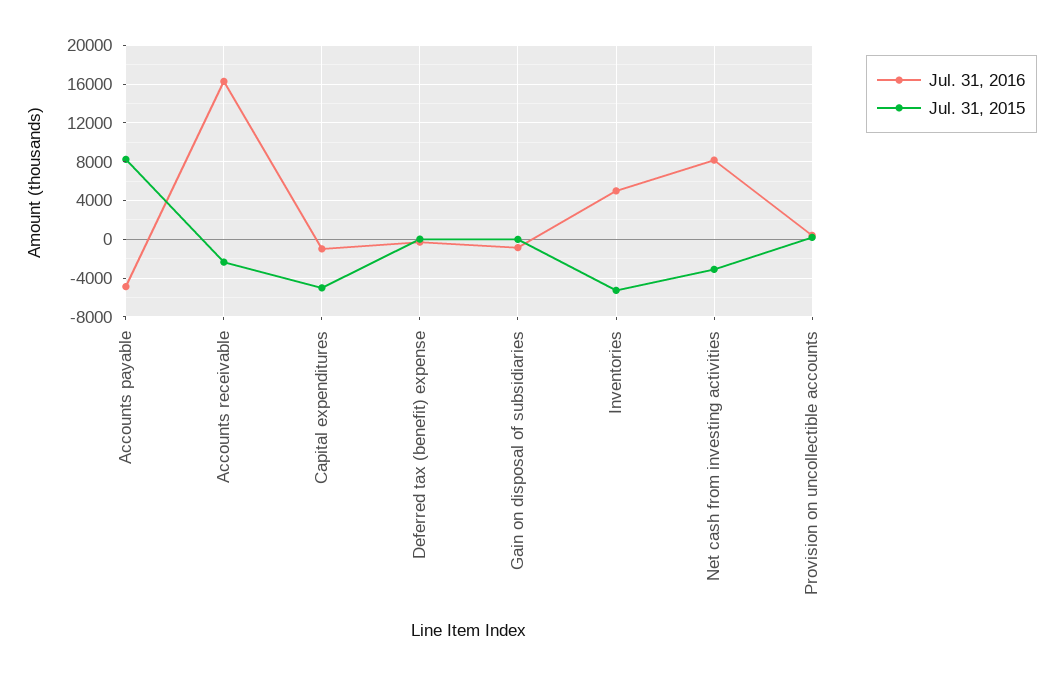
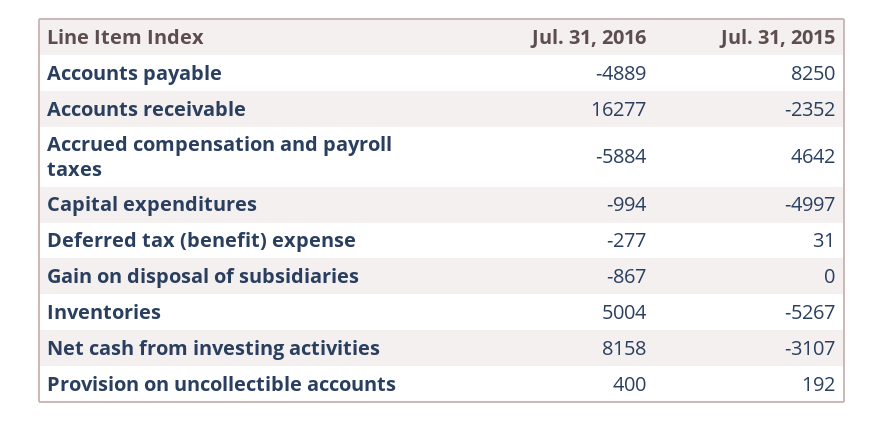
  {
    "Jul. 31, 2016": {
      "Accounts payable": -4889,
      "Accounts receivable": 16277,
      "Capital expenditures": -994,
      "Deferred tax (benefit) expense": -277,
      "Gain on disposal of subsidiaries": -867,
      "Inventories": 5004,
      "Net cash from investing activities": 8158,
-     "Provision on uncollectible accounts": 400
+     "Provision on uncollectible accounts": 400,
+     "Accrued compensation and payroll taxes": -5884
    },
    "Jul. 31, 2015": {
      "Accounts payable": 8250,
      "Accounts receivable": -2352,
      "Capital expenditures": -4997,
      "Deferred tax (benefit) expense": 31,
      "Gain on disposal of subsidiaries": 0,
      "Inventories": -5267,
      "Net cash from investing activities": -3107,
-     "Provision on uncollectible accounts": 192
+     "Provision on uncollectible accounts": 192,
+     "Accrued compensation and payroll taxes": 4642
    }
  }

